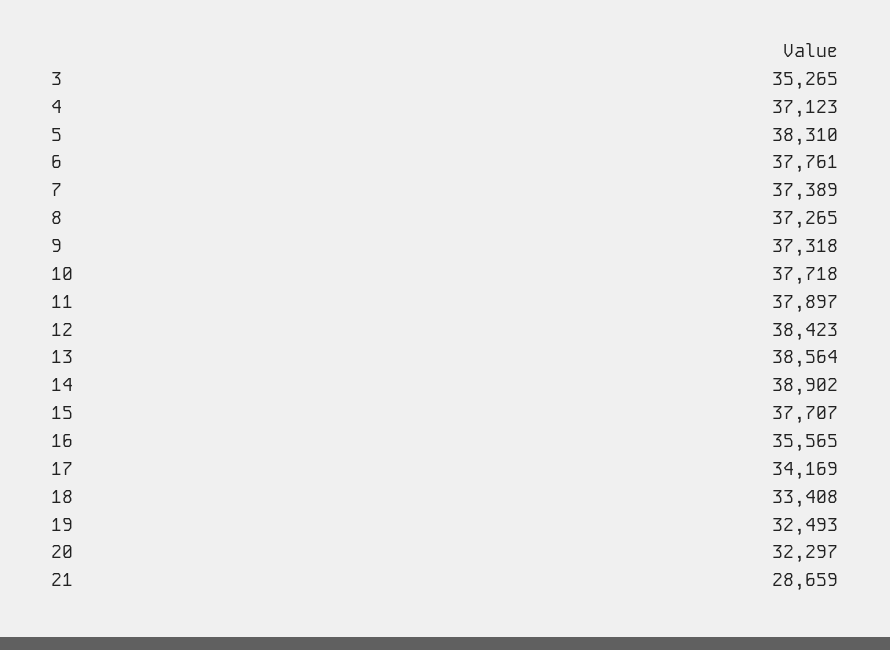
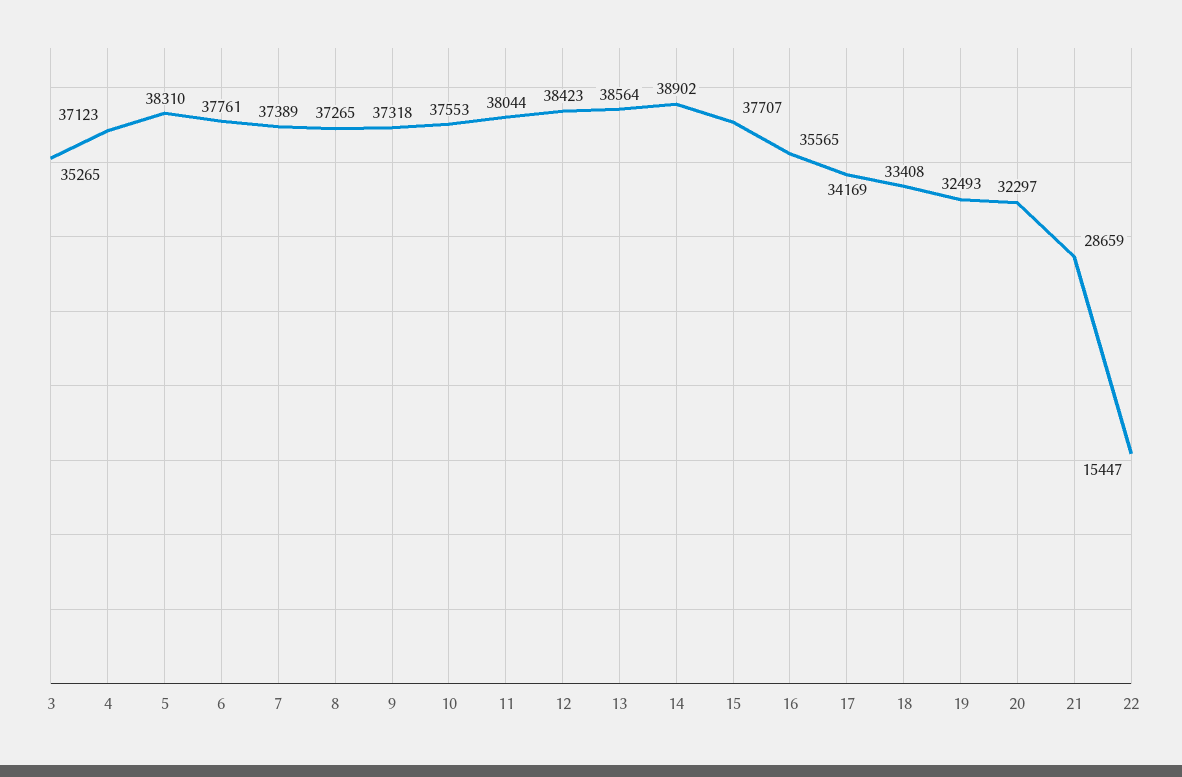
  {
    "3": 35265,
    "4": 37123,
    "5": 38310,
    "6": 37761,
    "7": 37389,
    "8": 37265,
    "9": 37318,
-   "10": 37718,
+   "10": 37553,
-   "11": 37897,
+   "11": 38044,
    "12": 38423,
    "13": 38564,
    "14": 38902,
    "15": 37707,
    "16": 35565,
    "17": 34169,
    "18": 33408,
    "19": 32493,
    "20": 32297,
-   "21": 28659
+   "21": 28659,
+   "22": 15447
  }

